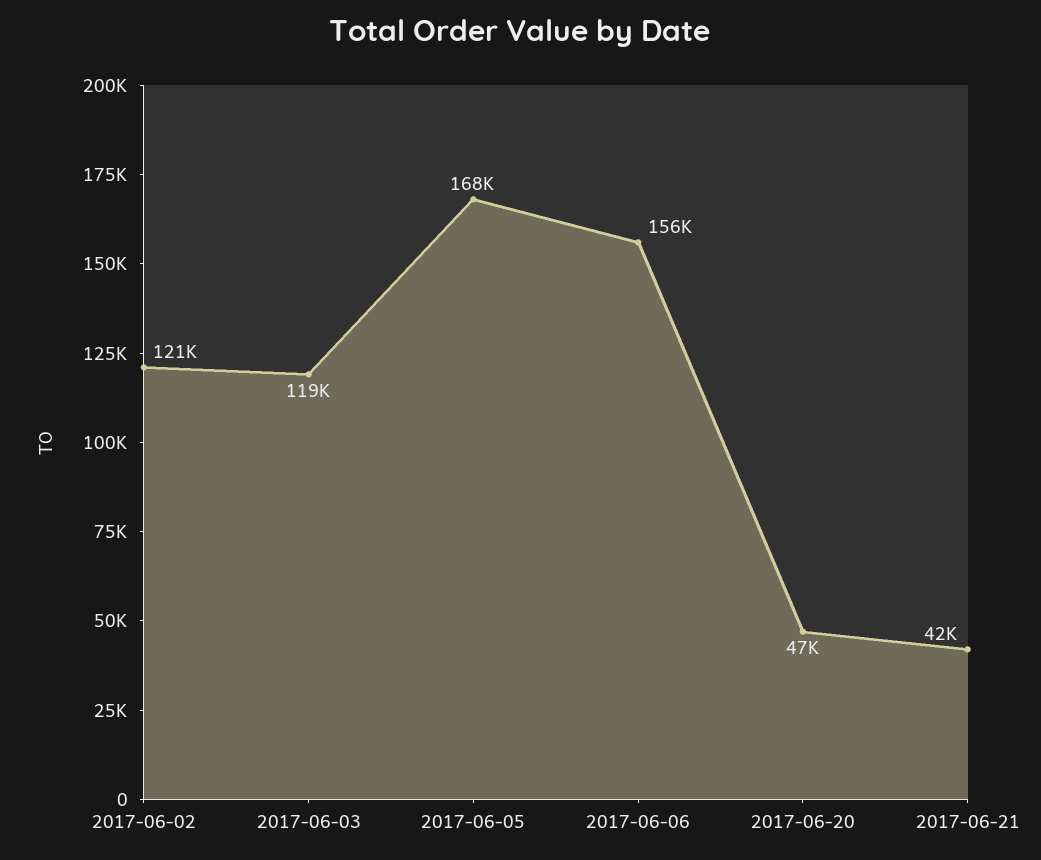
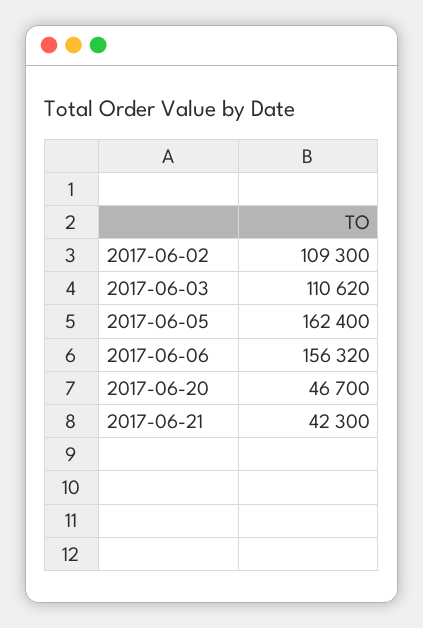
  {
-   "2017-06-02": 121000,
+   "2017-06-02": 109300,
-   "2017-06-03": 119000,
+   "2017-06-03": 110620,
-   "2017-06-05": 168000,
+   "2017-06-05": 162400,
    "2017-06-06": 156320,
    "2017-06-20": 46700,
    "2017-06-21": 42300
  }

